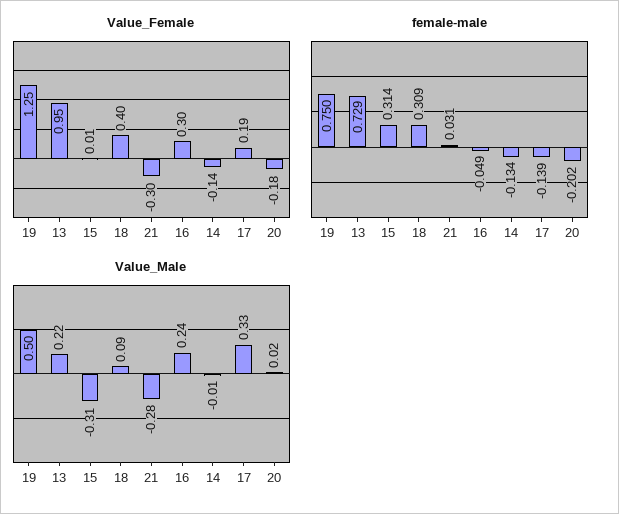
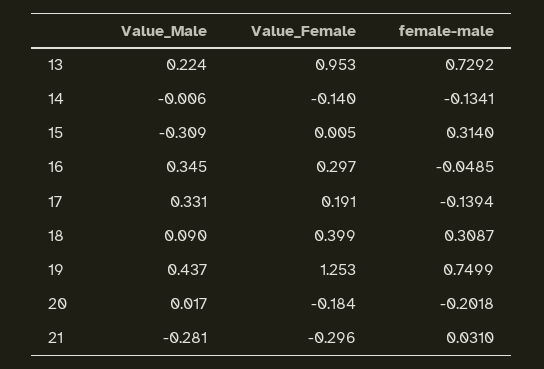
  {
    "Value_Female": {
      "19": 1.253,
      "13": 0.953,
      "15": 0.005,
      "18": 0.399,
      "21": -0.296,
      "16": 0.297,
      "14": -0.14,
      "17": 0.191,
      "20": -0.184
    },
    "female-male": {
      "19": 0.7499,
      "13": 0.7292,
      "15": 0.314,
      "18": 0.3087,
      "21": 0.031,
      "16": -0.0485,
      "14": -0.1341,
      "17": -0.1394,
      "20": -0.2018
    },
    "Value_Male": {
-     "19": 0.5,
+     "19": 0.437,
      "13": 0.224,
      "15": -0.309,
      "18": 0.09,
      "21": -0.281,
-     "16": 0.24,
+     "16": 0.345,
      "14": -0.006,
      "17": 0.331,
      "20": 0.017
    }
  }

